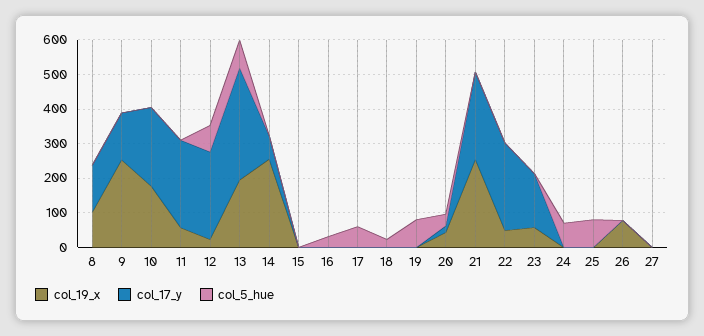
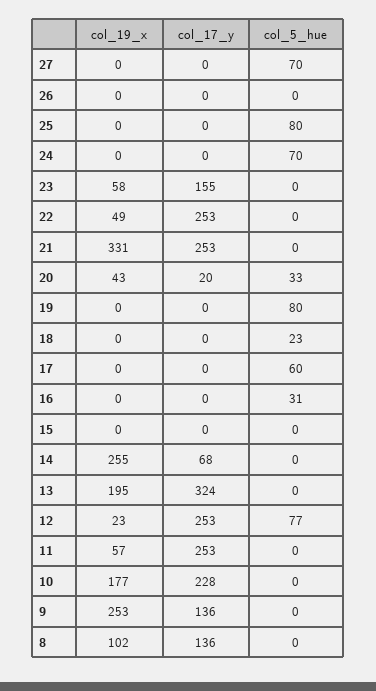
  {
    "col_19_x": {
      "8": 102,
      "9": 253,
      "10": 177,
      "11": 57,
      "12": 23,
      "13": 195,
      "14": 255,
      "15": 0,
      "16": 0,
      "17": 0,
      "18": 0,
      "19": 0,
      "20": 43,
-     "21": 250,
+     "21": 331,
      "22": 49,
      "23": 58,
      "24": 0,
      "25": 0,
-     "26": 75,
+     "26": 0,
      "27": 0
    },
    "col_17_y": {
      "8": 136,
      "9": 136,
      "10": 228,
      "11": 253,
      "12": 253,
      "13": 324,
      "14": 68,
      "15": 0,
      "16": 0,
      "17": 0,
      "18": 0,
      "19": 0,
      "20": 20,
      "21": 253,
      "22": 253,
      "23": 155,
      "24": 0,
      "25": 0,
      "26": 0,
      "27": 0
    },
    "col_5_hue": {
      "8": 0,
      "9": 0,
      "10": 0,
      "11": 0,
      "12": 77,
-     "13": 75,
+     "13": 0,
      "14": 0,
      "15": 0,
      "16": 31,
      "17": 60,
      "18": 23,
      "19": 80,
      "20": 33,
      "21": 0,
      "22": 0,
      "23": 0,
      "24": 70,
      "25": 80,
      "26": 0,
-     "27": 0
+     "27": 70
    }
  }

